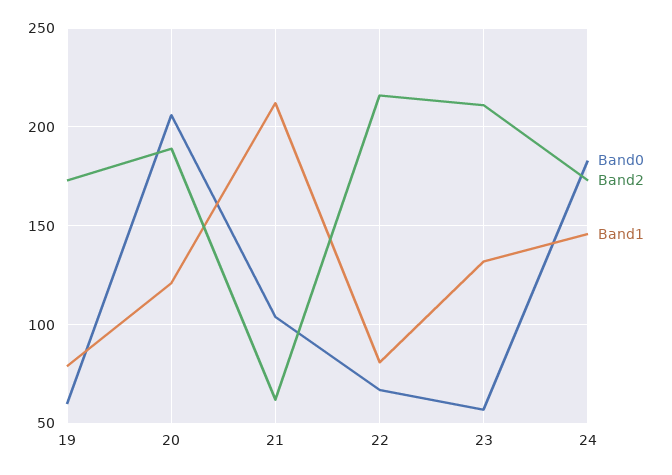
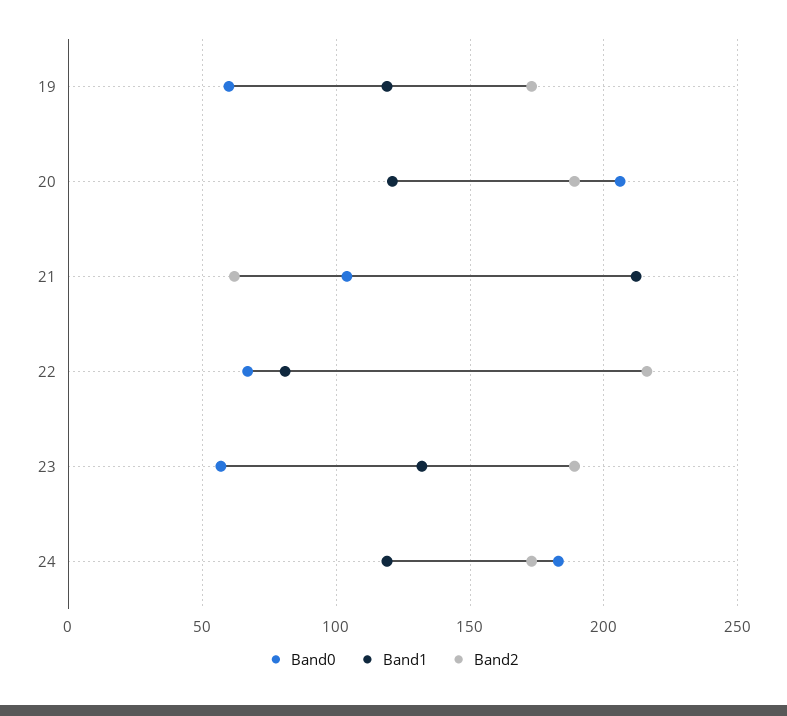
  {
    "Band0": {
      "19": 60,
      "20": 205,
      "21": 105,
      "22": 65,
      "23": 55,
      "24": 185
    },
    "Band2": {
      "19": 175,
      "20": 190,
      "21": 60,
      "22": 215,
-     "23": 210,
+     "23": 190,
      "24": 175
    },
    "Band1": {
-     "19": 80,
+     "19": 120,
      "20": 120,
      "21": 210,
      "22": 80,
      "23": 130,
-     "24": 145
+     "24": 120
    }
  }

